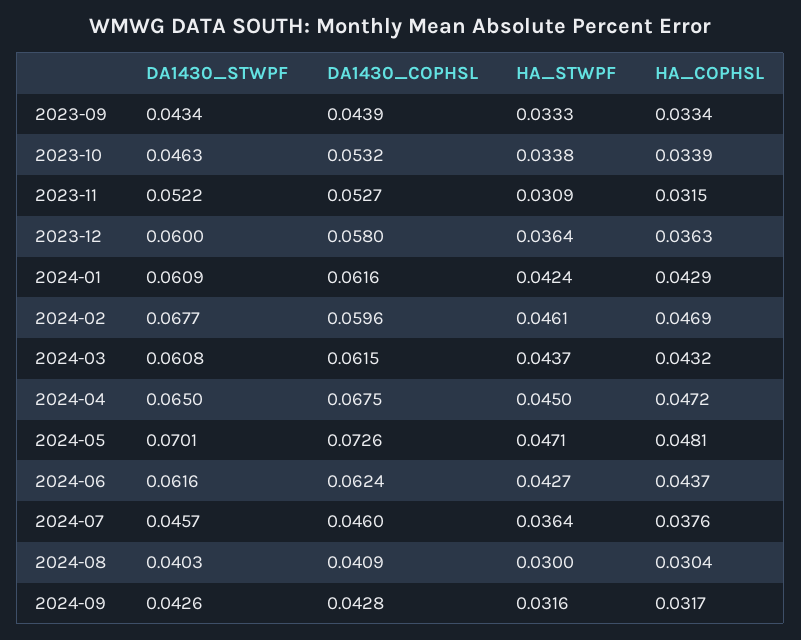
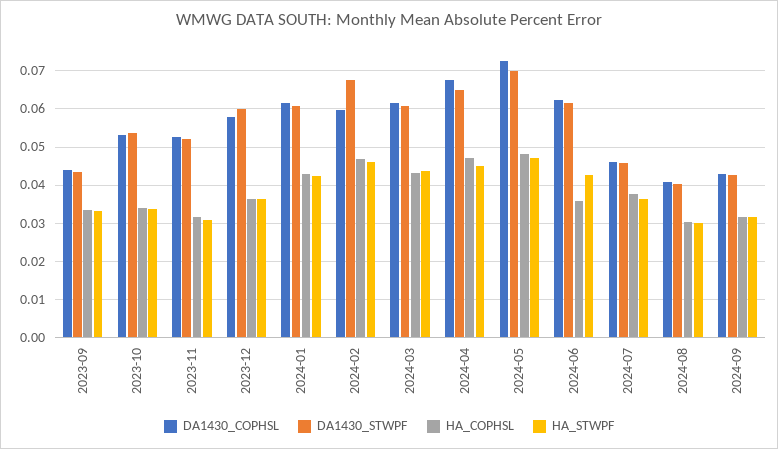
  {
    "DA1430_STWPF": {
      "2023-09": 0.0434,
-     "2023-10": 0.0463,
+     "2023-10": 0.054,
      "2023-11": 0.0522,
      "2023-12": 0.06,
      "2024-01": 0.0609,
      "2024-02": 0.0677,
      "2024-03": 0.0608,
      "2024-04": 0.065,
      "2024-05": 0.0701,
      "2024-06": 0.0616,
      "2024-07": 0.0457,
      "2024-08": 0.0403,
      "2024-09": 0.0426
    },
    "DA1430_COPHSL": {
      "2023-09": 0.0439,
      "2023-10": 0.0532,
      "2023-11": 0.0527,
      "2023-12": 0.058,
      "2024-01": 0.0616,
      "2024-02": 0.0596,
      "2024-03": 0.0615,
      "2024-04": 0.0675,
      "2024-05": 0.0726,
      "2024-06": 0.0624,
      "2024-07": 0.046,
      "2024-08": 0.0409,
      "2024-09": 0.0428
    },
    "HA_STWPF": {
      "2023-09": 0.0333,
      "2023-10": 0.0338,
      "2023-11": 0.0309,
      "2023-12": 0.0364,
      "2024-01": 0.0424,
      "2024-02": 0.0461,
      "2024-03": 0.0437,
      "2024-04": 0.045,
      "2024-05": 0.0471,
      "2024-06": 0.0427,
      "2024-07": 0.0364,
      "2024-08": 0.03,
      "2024-09": 0.0316
    },
    "HA_COPHSL": {
      "2023-09": 0.0334,
      "2023-10": 0.0339,
      "2023-11": 0.0315,
      "2023-12": 0.0363,
      "2024-01": 0.0429,
      "2024-02": 0.0469,
      "2024-03": 0.0432,
      "2024-04": 0.0472,
      "2024-05": 0.0481,
-     "2024-06": 0.0437,
+     "2024-06": 0.036,
      "2024-07": 0.0376,
      "2024-08": 0.0304,
      "2024-09": 0.0317
    }
  }

